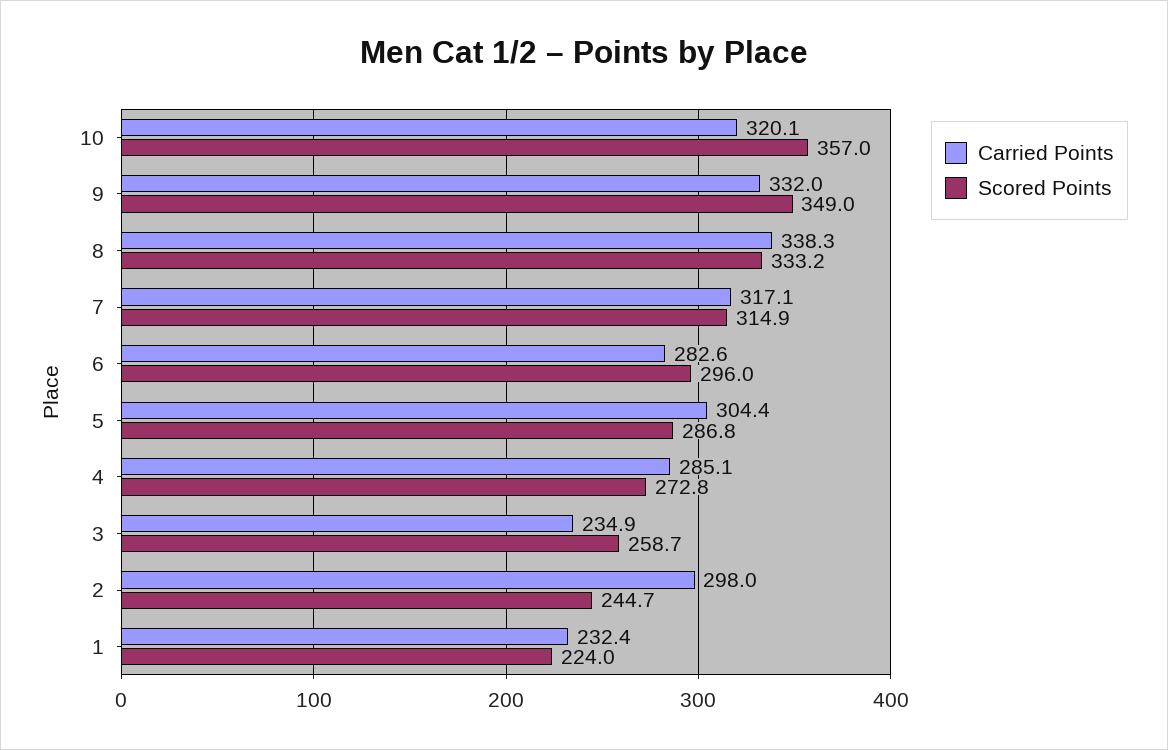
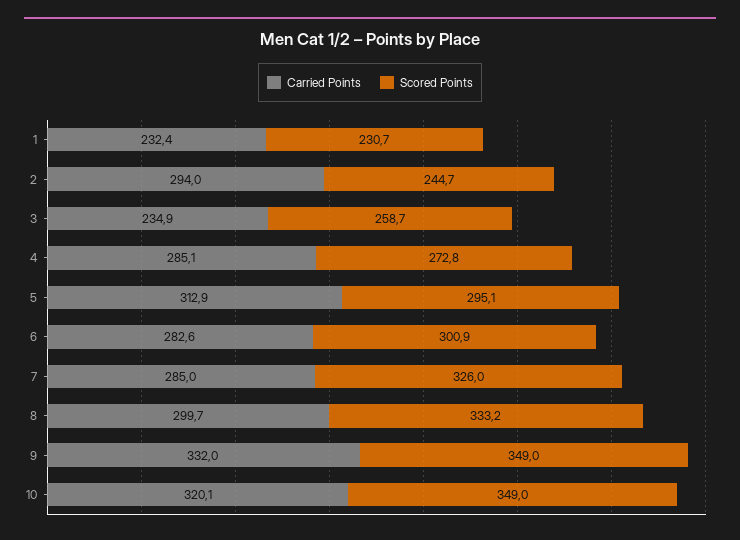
  {
    "Carried Points": {
      "10": 320.1,
      "9": 332,
-     "8": 338.3,
+     "8": 299.7,
-     "7": 317.1,
+     "7": 285,
      "6": 282.6,
-     "5": 304.4,
+     "5": 312.9,
      "4": 285.1,
      "3": 234.9,
-     "2": 298,
+     "2": 294,
      "1": 232.4
    },
    "Scored Points": {
-     "10": 357,
+     "10": 349,
      "9": 349,
      "8": 333.2,
-     "7": 314.9,
+     "7": 326,
-     "6": 296,
+     "6": 300.9,
-     "5": 286.8,
+     "5": 295.1,
      "4": 272.8,
      "3": 258.7,
      "2": 244.7,
-     "1": 224
+     "1": 230.7
    }
  }

